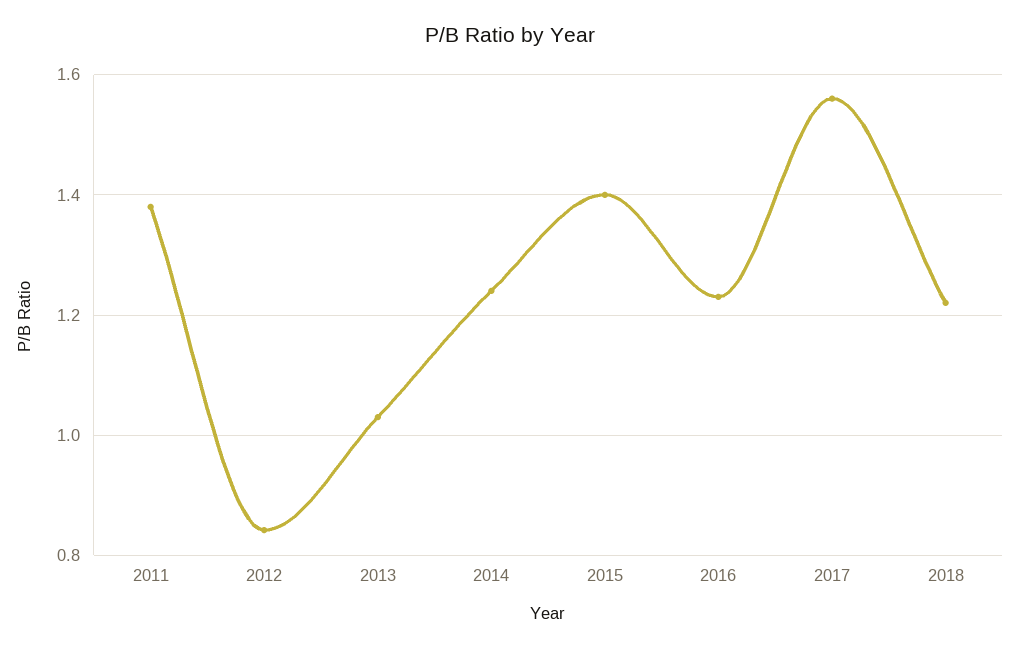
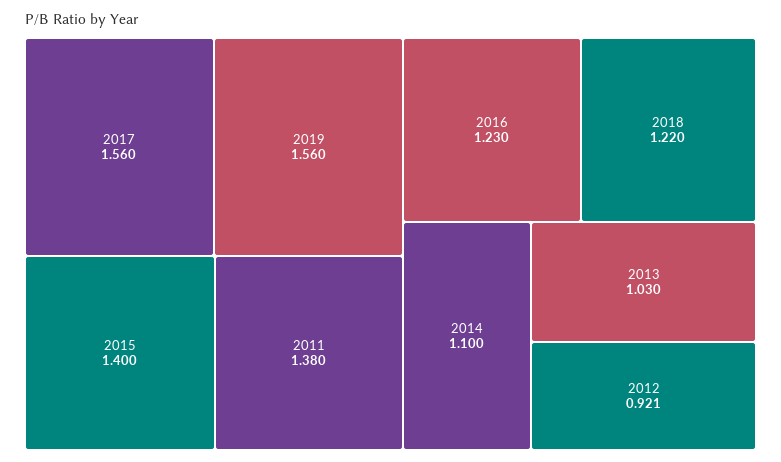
  {
    "2011": 1.38,
-   "2012": 0.84,
+   "2012": 0.921,
    "2013": 1.03,
-   "2014": 1.24,
+   "2014": 1.1,
    "2015": 1.4,
    "2016": 1.23,
    "2017": 1.56,
-   "2018": 1.22
+   "2018": 1.22,
+   "2019": 1.56
  }

